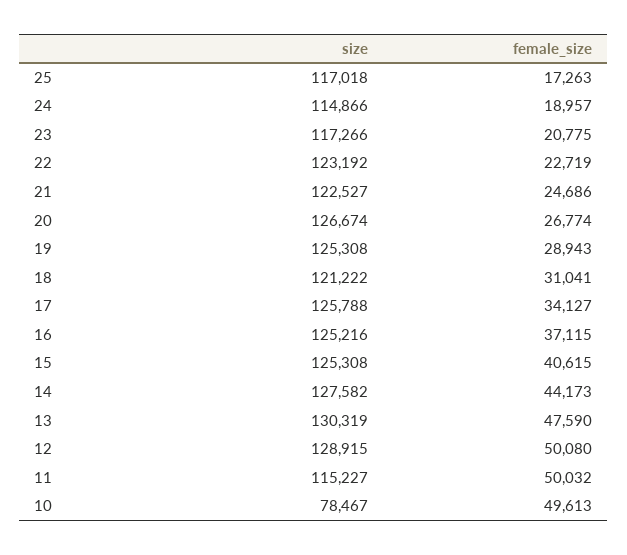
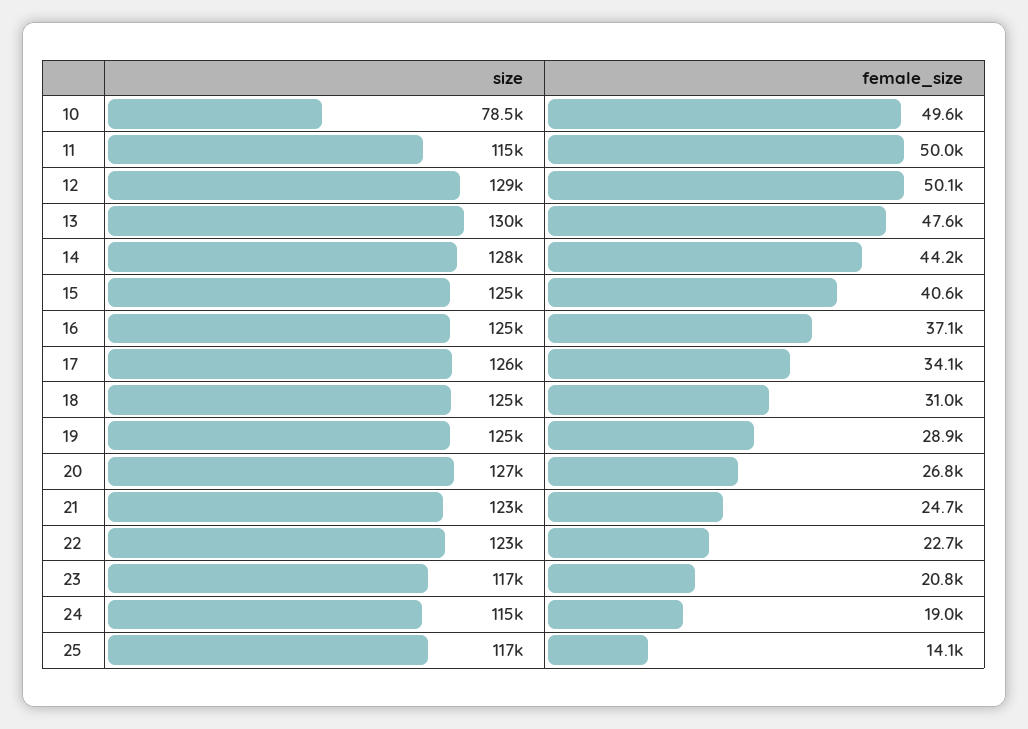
  {
    "size": {
      "25": 117018,
      "24": 114866,
      "23": 117266,
      "22": 123192,
      "21": 122527,
      "20": 126674,
      "19": 125308,
-     "18": 121222,
+     "18": 125000,
      "17": 125788,
      "16": 125216,
      "15": 125308,
      "14": 127582,
      "13": 130319,
      "12": 128915,
      "11": 115227,
      "10": 78467
    },
    "female_size": {
-     "25": 17263,
+     "25": 14100,
      "24": 18957,
      "23": 20775,
      "22": 22719,
      "21": 24686,
      "20": 26774,
      "19": 28943,
      "18": 31041,
      "17": 34127,
      "16": 37115,
      "15": 40615,
      "14": 44173,
      "13": 47590,
      "12": 50080,
      "11": 50032,
      "10": 49613
    }
  }

